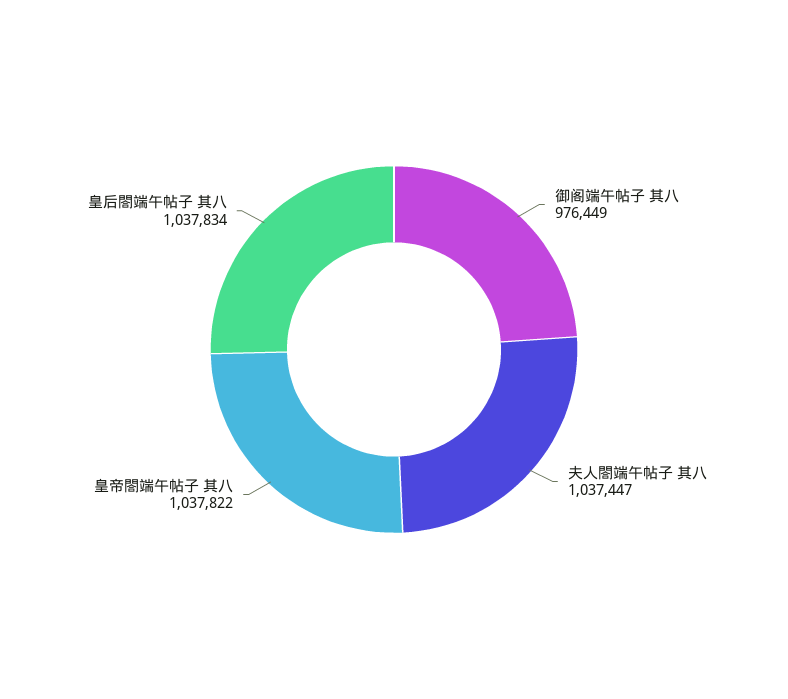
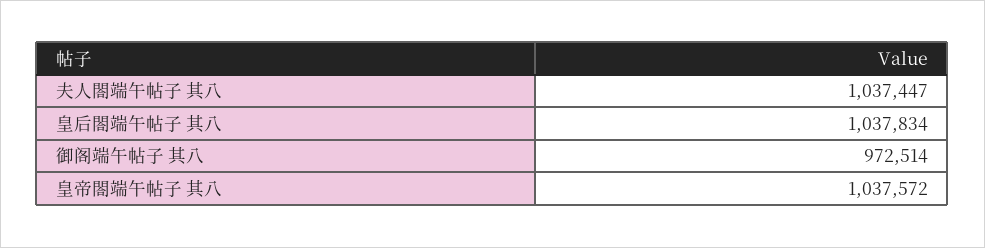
  {
-   "御阁端午帖子 其八": 976449,
+   "御阁端午帖子 其八": 972514,
    "夫人閤端午帖子 其八": 1037447,
-   "皇帝閤端午帖子 其八": 1037822,
+   "皇帝閤端午帖子 其八": 1037572,
    "皇后閤端午帖子 其八": 1037834
  }

